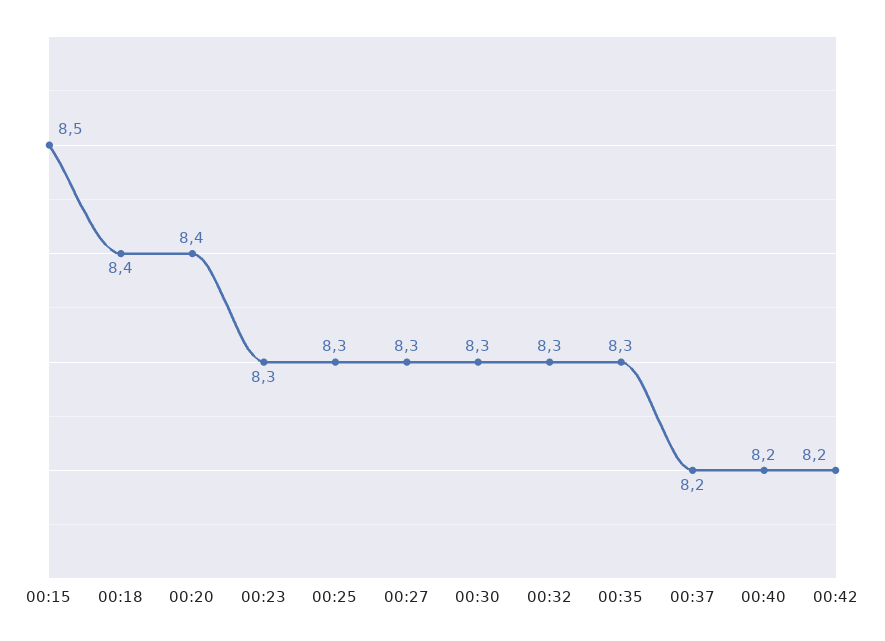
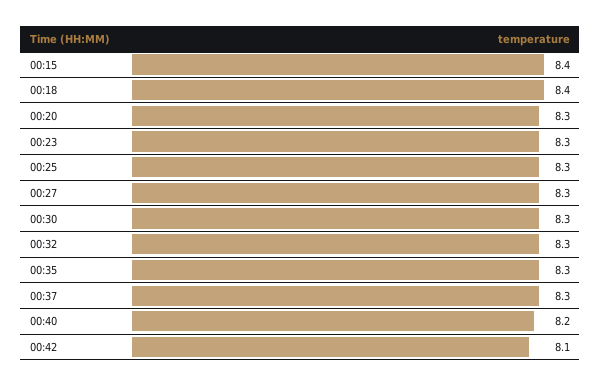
  {
-   "00:15": 8.5,
+   "00:15": 8.4,
    "00:18": 8.4,
-   "00:20": 8.4,
+   "00:20": 8.3,
    "00:23": 8.3,
    "00:25": 8.3,
    "00:27": 8.3,
    "00:30": 8.3,
    "00:32": 8.3,
    "00:35": 8.3,
-   "00:37": 8.2,
+   "00:37": 8.3,
    "00:40": 8.2,
-   "00:42": 8.2
+   "00:42": 8.1
  }

